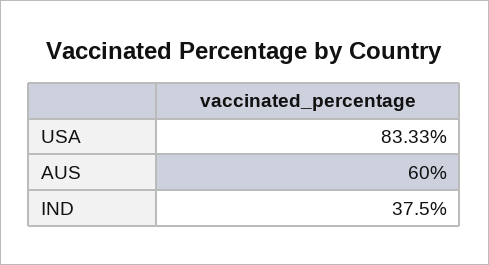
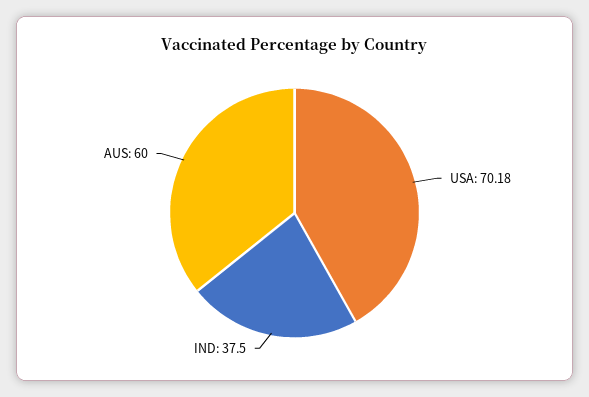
  {
-   "USA": 83.33,
+   "USA": 70.18,
    "AUS": 60,
    "IND": 37.5
  }

